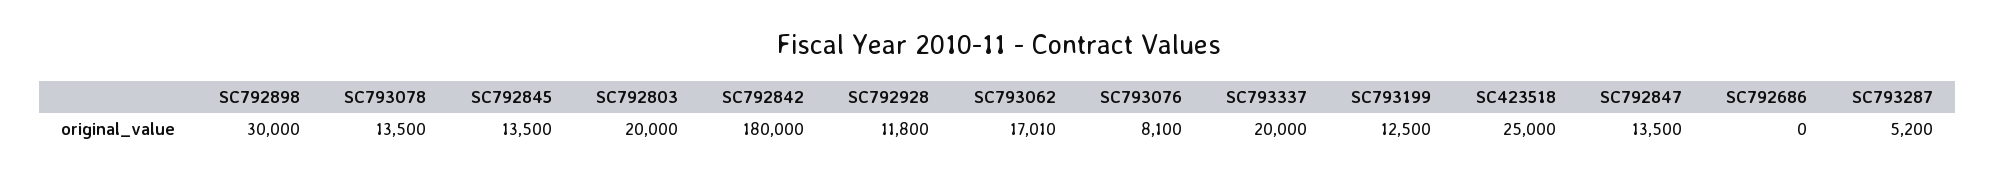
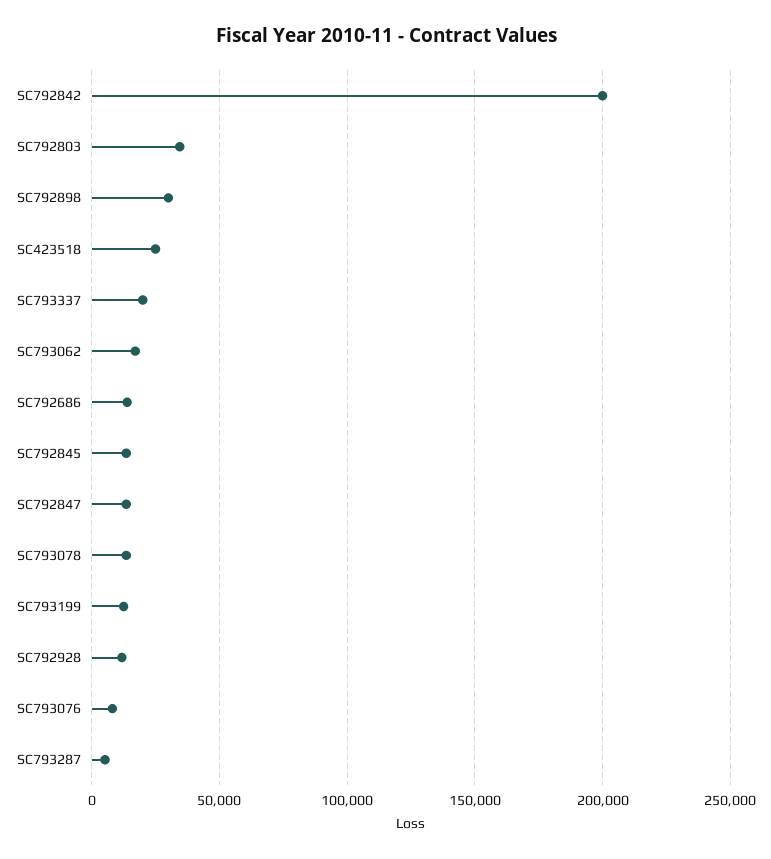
  {
    "SC792898": 30000,
    "SC793078": 13500,
    "SC792845": 13500,
-   "SC792803": 20000,
+   "SC792803": 35000,
-   "SC792842": 180000,
+   "SC792842": 200000,
    "SC792928": 11800,
    "SC793062": 17010,
    "SC793076": 8100,
    "SC793337": 20000,
    "SC793199": 12500,
    "SC423518": 25000,
    "SC792847": 13500,
-   "SC792686": 0,
+   "SC792686": 15000,
    "SC793287": 5200
  }

